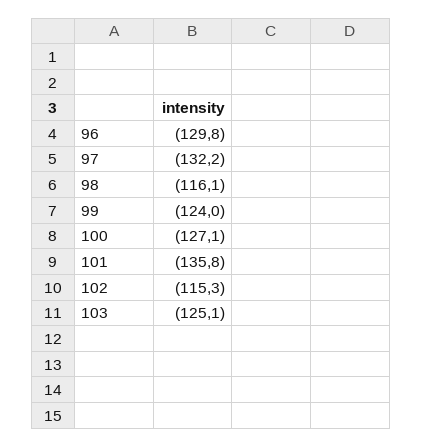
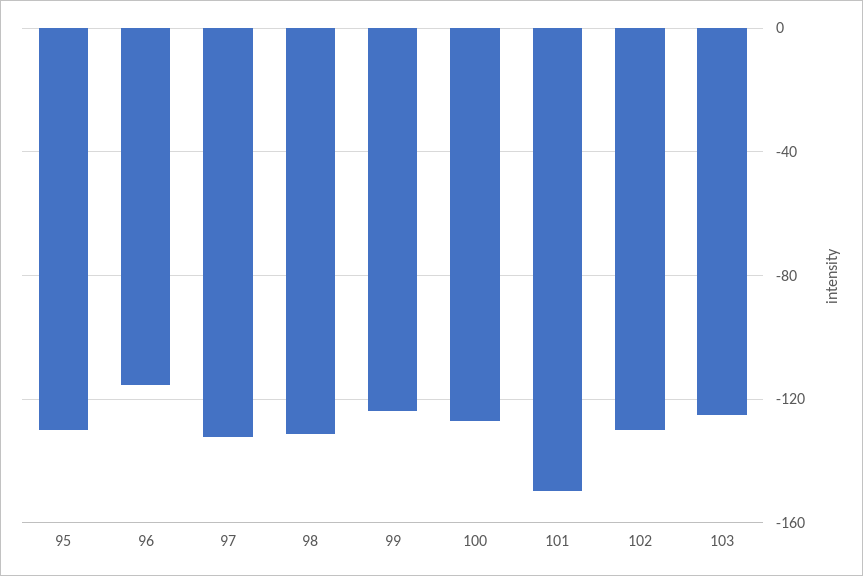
  {
-   "96": -129.8,
+   "96": -115,
    "97": -132.2,
-   "98": -116.1,
+   "98": -130,
    "99": -124,
    "100": -127.1,
-   "101": -135.8,
+   "101": -150,
-   "102": -115.3,
+   "102": -130,
-   "103": -125.1
+   "103": -125.1,
+   "95": -130
  }

